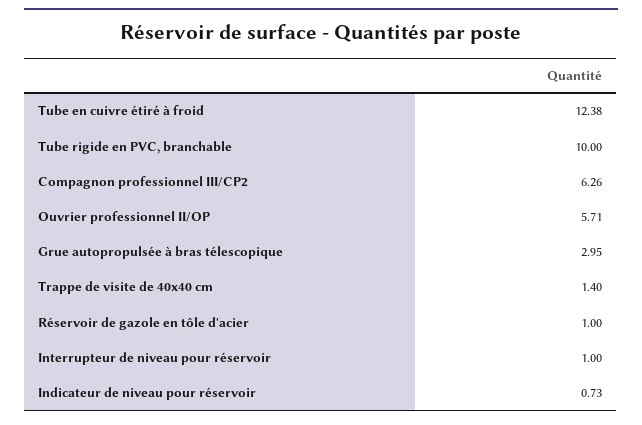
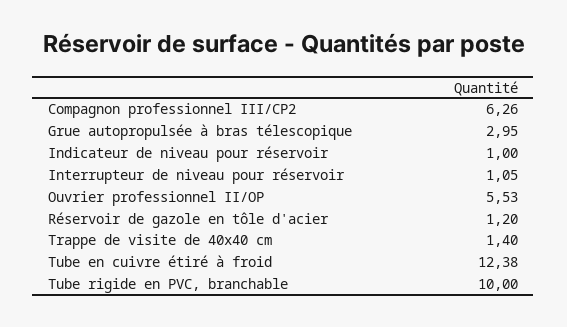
  {
    "Tube en cuivre étiré à froid": 12.38,
    "Tube rigide en PVC, branchable": 10,
    "Compagnon professionnel III/CP2": 6.26,
-   "Ouvrier professionnel II/OP": 5.71,
+   "Ouvrier professionnel II/OP": 5.53,
    "Grue autopropulsée à bras télescopique": 2.95,
    "Trappe de visite de 40x40 cm": 1.4,
-   "Réservoir de gazole en tôle d'acier": 1,
+   "Réservoir de gazole en tôle d'acier": 1.2,
-   "Interrupteur de niveau pour réservoir": 1,
+   "Interrupteur de niveau pour réservoir": 1.05,
-   "Indicateur de niveau pour réservoir": 0.73
+   "Indicateur de niveau pour réservoir": 1
  }

